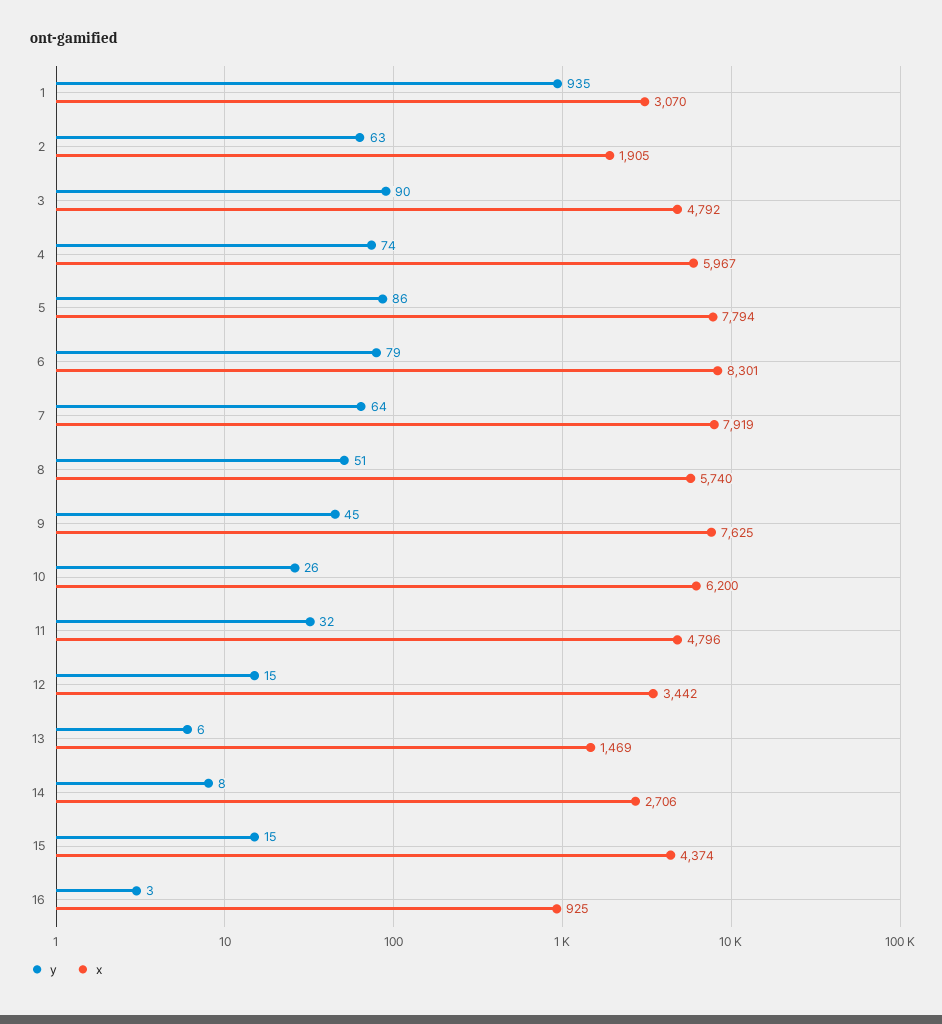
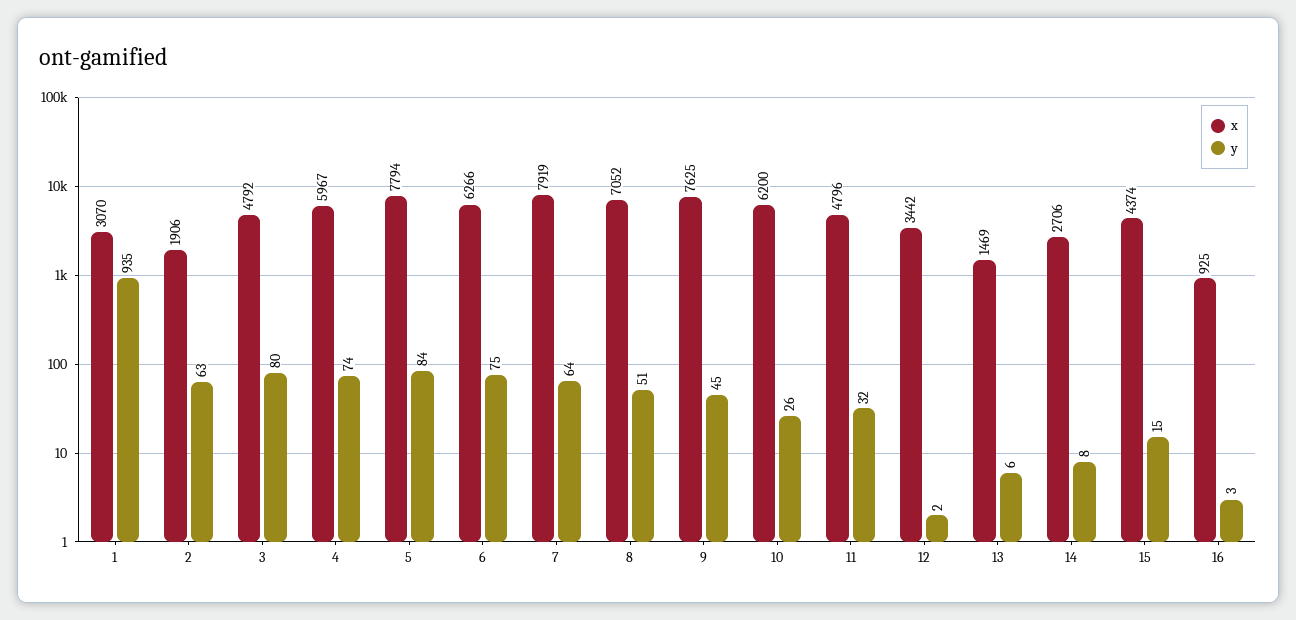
  {
    "y": {
      "1": 935,
      "2": 63,
-     "3": 90,
+     "3": 80,
      "4": 74,
-     "5": 86,
+     "5": 84,
-     "6": 79,
+     "6": 75,
      "7": 64,
      "8": 51,
      "9": 45,
      "10": 26,
      "11": 32,
-     "12": 15,
+     "12": 2,
      "13": 6,
      "14": 8,
      "15": 15,
      "16": 3
    },
    "x": {
      "1": 3070,
-     "2": 1905,
+     "2": 1906,
      "3": 4792,
      "4": 5967,
      "5": 7794,
-     "6": 8301,
+     "6": 6266,
      "7": 7919,
-     "8": 5740,
+     "8": 7052,
      "9": 7625,
      "10": 6200,
      "11": 4796,
      "12": 3442,
      "13": 1469,
      "14": 2706,
      "15": 4374,
      "16": 925
    }
  }

